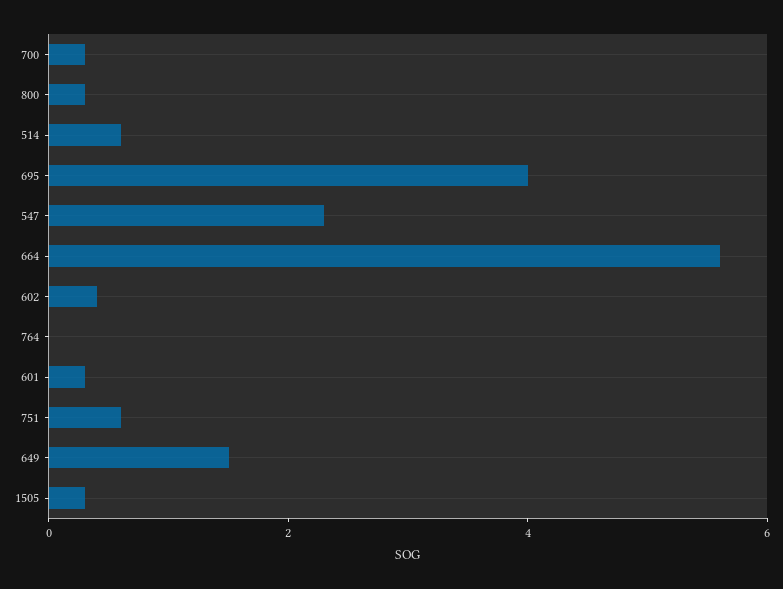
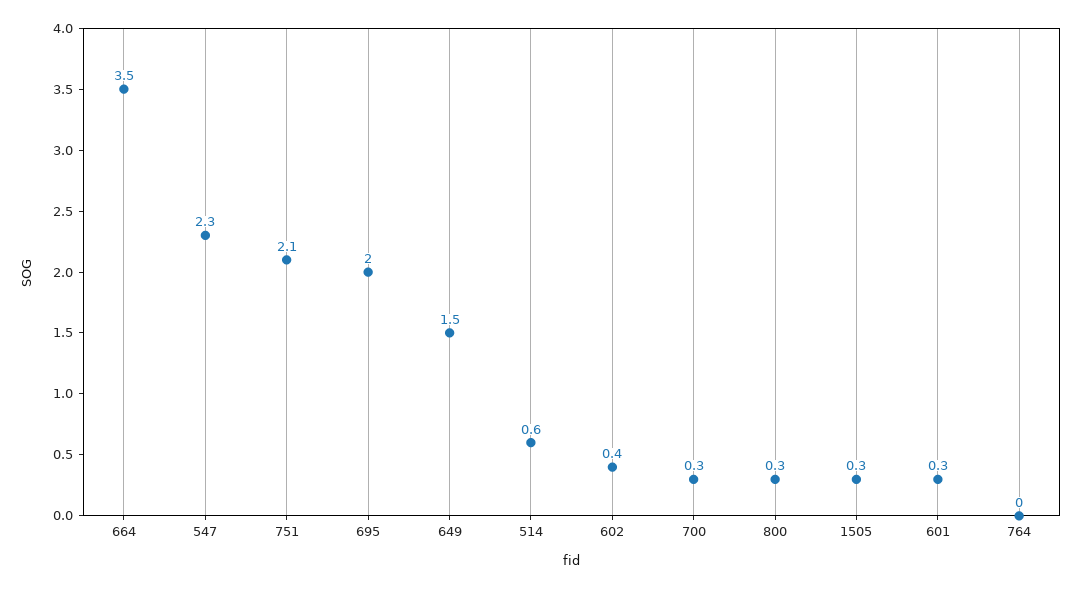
  {
    "700": 0.3,
    "800": 0.3,
    "514": 0.6,
-   "695": 4,
+   "695": 2,
    "547": 2.3,
-   "664": 5.5,
+   "664": 3.5,
    "602": 0.4,
    "764": 0,
    "601": 0.3,
-   "751": 0.5,
+   "751": 2.1,
    "649": 1.5,
    "1505": 0.3
  }

